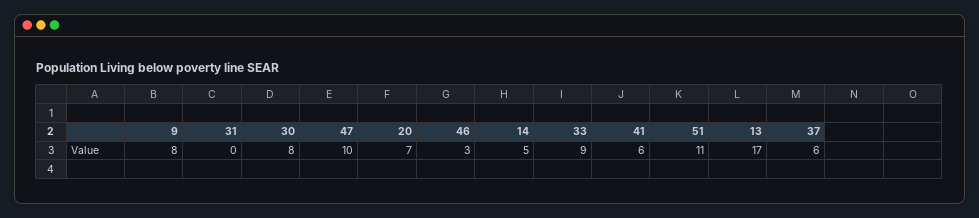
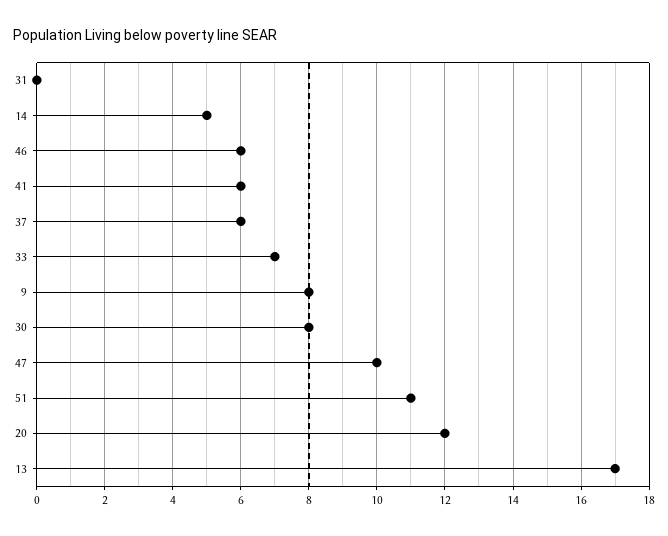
  {
    "9": 8,
    "31": 0,
    "30": 8,
    "47": 10,
-   "20": 7,
+   "20": 12,
-   "46": 3,
+   "46": 6,
    "14": 5,
-   "33": 9,
+   "33": 7,
    "41": 6,
    "51": 11,
    "13": 17,
    "37": 6
  }

